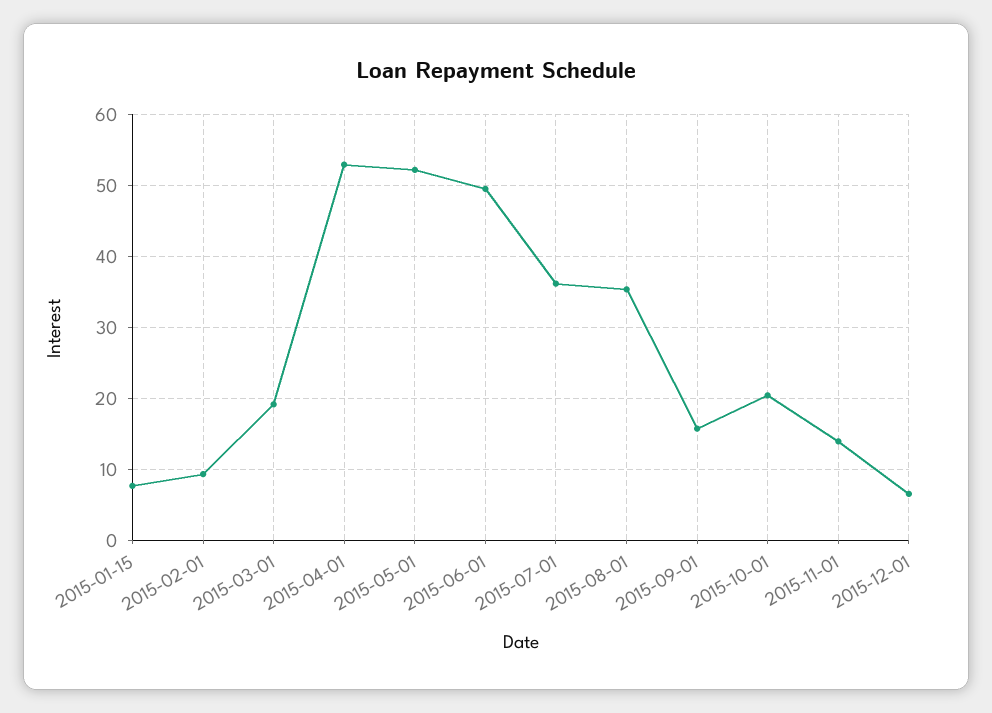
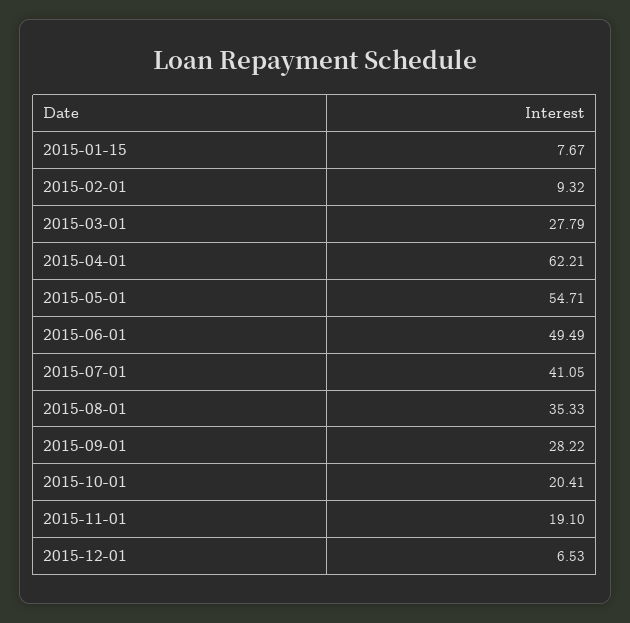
  {
    "2015-01-15": 7.67,
    "2015-02-01": 9.32,
-   "2015-03-01": 19,
+   "2015-03-01": 27.79,
-   "2015-04-01": 53,
+   "2015-04-01": 62.21,
-   "2015-05-01": 52,
+   "2015-05-01": 54.71,
    "2015-06-01": 49.49,
-   "2015-07-01": 36,
+   "2015-07-01": 41.05,
    "2015-08-01": 35.33,
-   "2015-09-01": 16,
+   "2015-09-01": 28.22,
    "2015-10-01": 20.41,
-   "2015-11-01": 14,
+   "2015-11-01": 19.1,
    "2015-12-01": 6.53
  }

